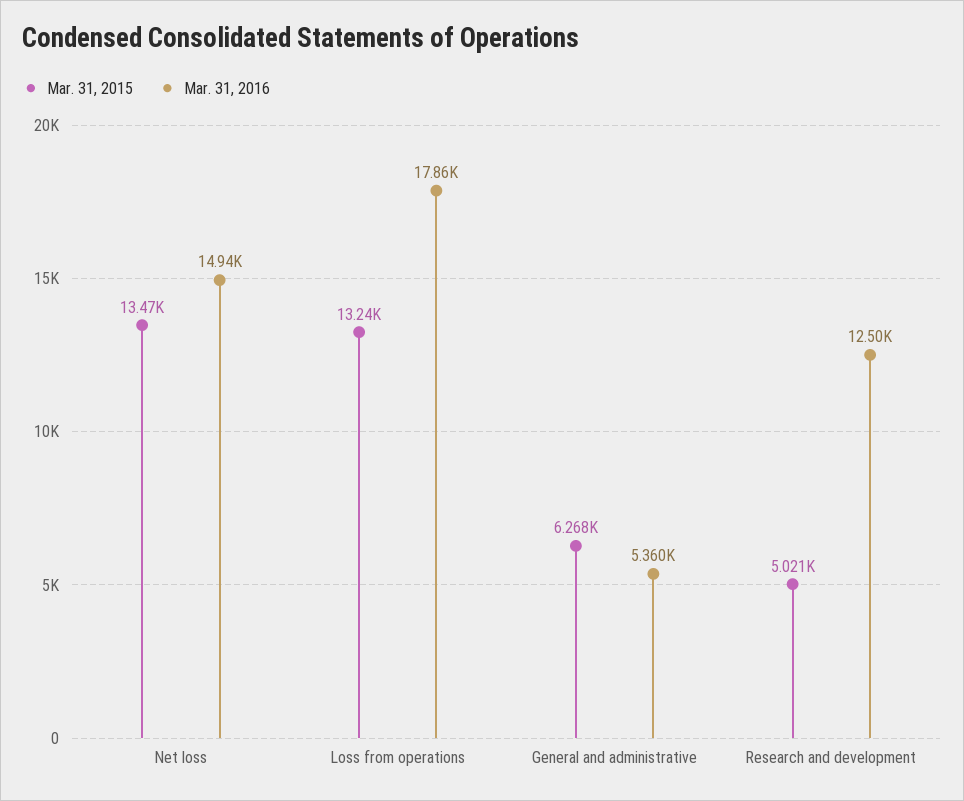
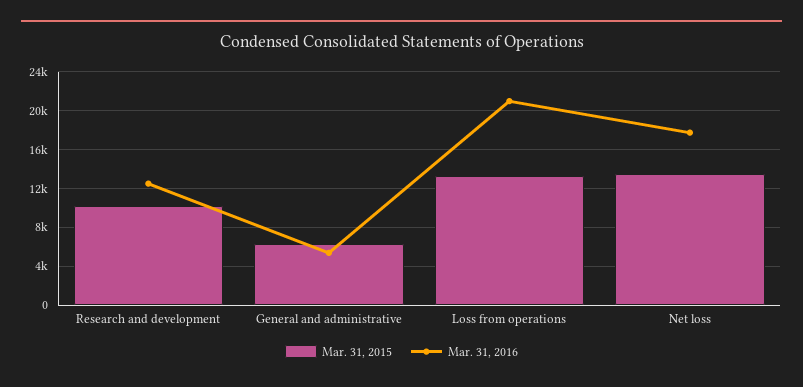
  {
    "Mar. 31, 2015": {
      "Net loss": 13470,
      "Loss from operations": 13240,
      "General and administrative": 6268,
-     "Research and development": 5021
+     "Research and development": 10000
    },
    "Mar. 31, 2016": {
-     "Net loss": 14940,
+     "Net loss": 18000,
-     "Loss from operations": 17860,
+     "Loss from operations": 21000,
      "General and administrative": 5360,
      "Research and development": 12500
    }
  }

